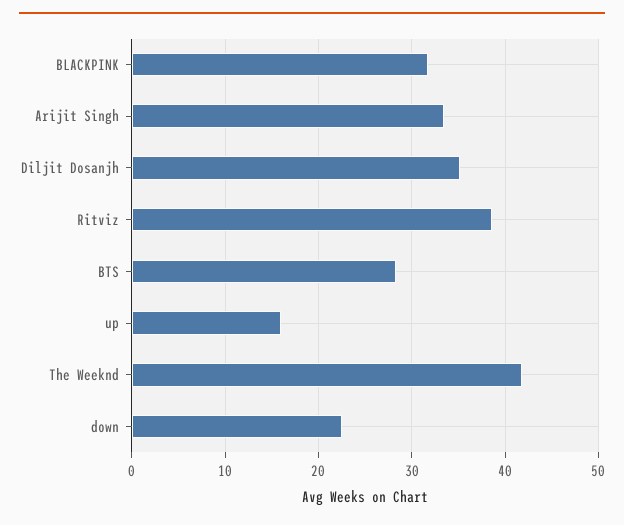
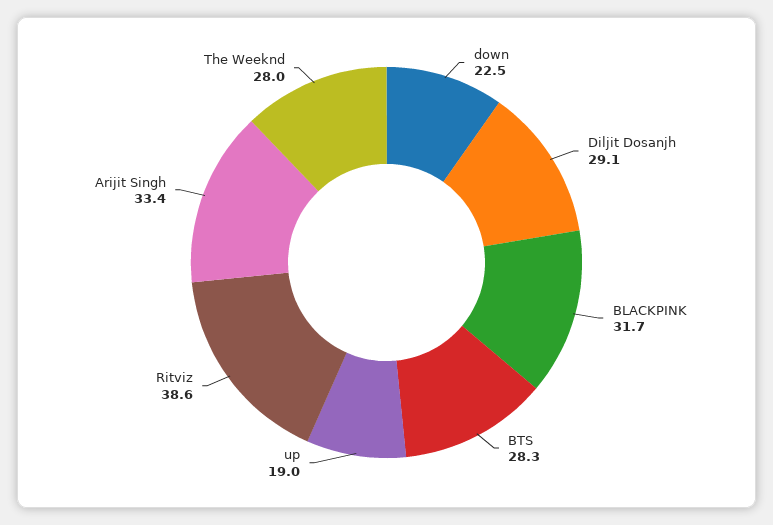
  {
    "BLACKPINK": 31.7,
    "Arijit Singh": 33.4,
-   "Diljit Dosanjh": 35,
+   "Diljit Dosanjh": 29.1,
    "Ritviz": 38.6,
    "BTS": 28.3,
-   "up": 16,
+   "up": 19,
-   "The Weeknd": 42,
+   "The Weeknd": 28,
    "down": 22.5
  }

